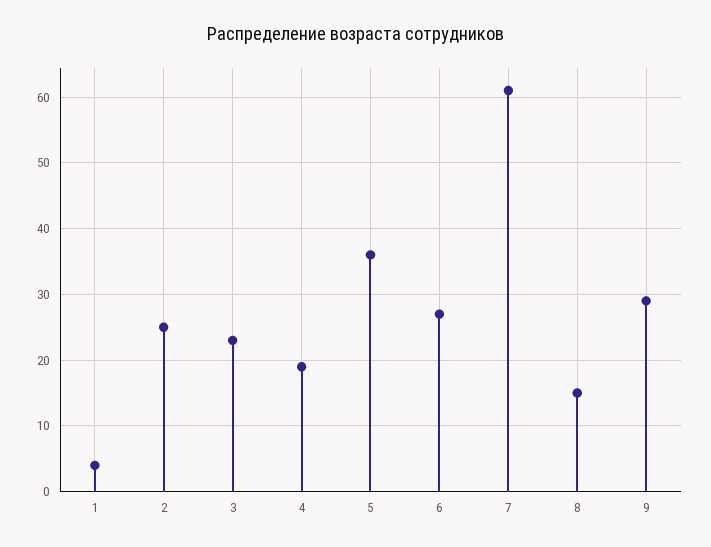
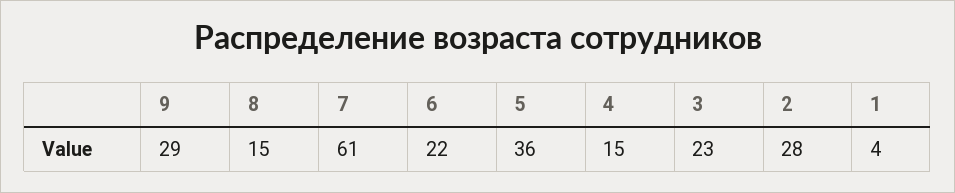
  {
    "1": 4,
-   "2": 25,
+   "2": 28,
    "3": 23,
-   "4": 19,
+   "4": 15,
    "5": 36,
-   "6": 27,
+   "6": 22,
    "7": 61,
    "8": 15,
    "9": 29
  }

